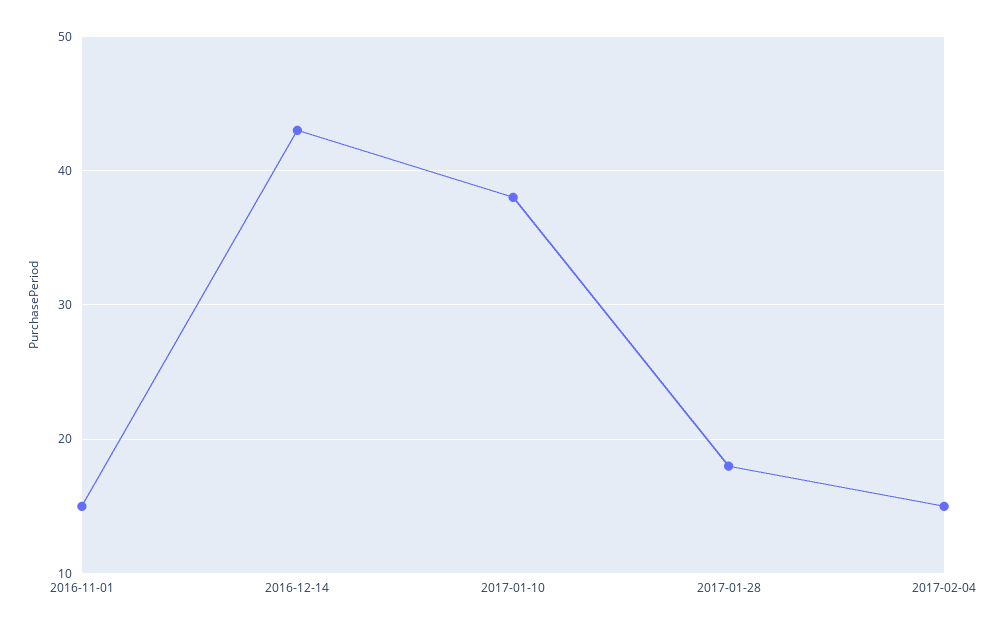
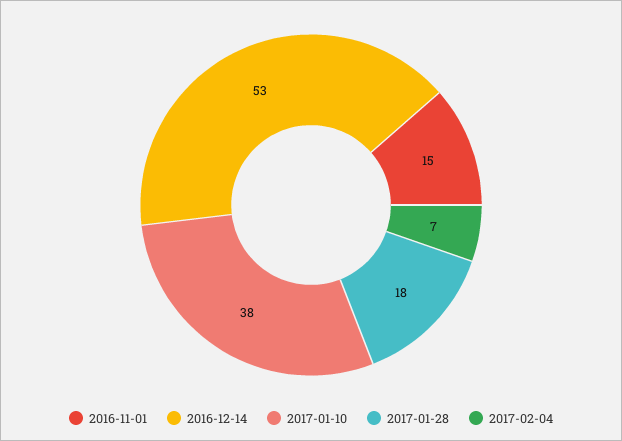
  {
    "2016-11-01": 15,
-   "2016-12-14": 43,
+   "2016-12-14": 53,
    "2017-01-10": 38,
    "2017-01-28": 18,
-   "2017-02-04": 15
+   "2017-02-04": 7
  }

